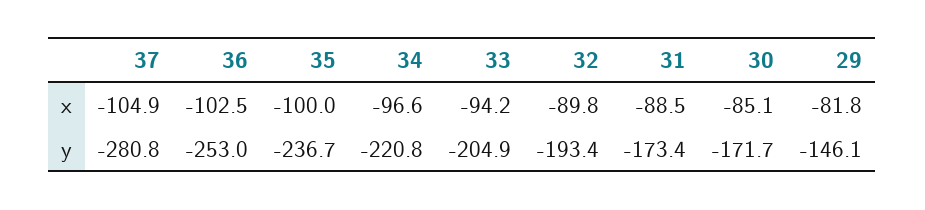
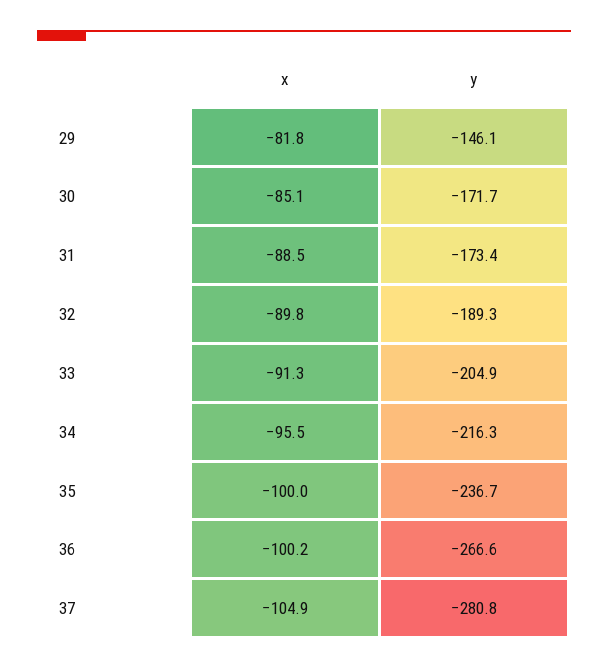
  {
    "37": {
      "x": -104.9,
      "y": -280.8
    },
    "36": {
-     "x": -102.5,
+     "x": -100.2,
-     "y": -253
+     "y": -266.6
    },
    "35": {
      "x": -100,
      "y": -236.7
    },
    "34": {
-     "x": -96.6,
+     "x": -95.5,
-     "y": -220.8
+     "y": -216.3
    },
    "33": {
-     "x": -94.2,
+     "x": -91.3,
      "y": -204.9
    },
    "32": {
      "x": -89.8,
-     "y": -193.4
+     "y": -189.3
    },
    "31": {
      "x": -88.5,
      "y": -173.4
    },
    "30": {
      "x": -85.1,
      "y": -171.7
    },
    "29": {
      "x": -81.8,
      "y": -146.1
    }
  }

